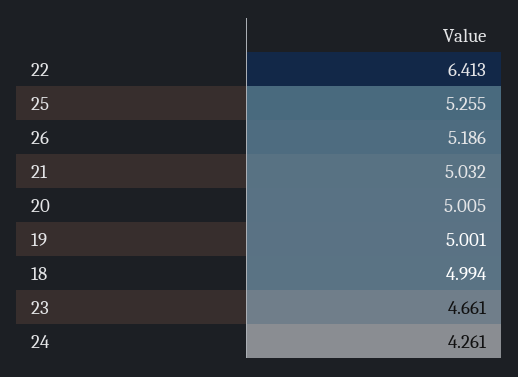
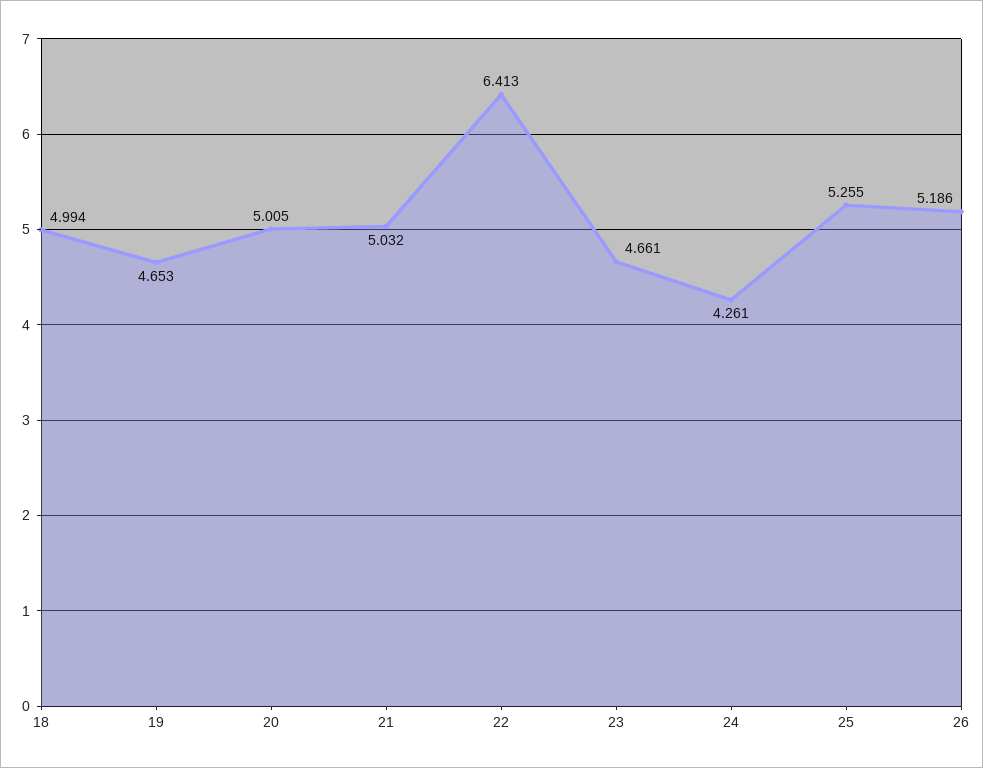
  {
    "22": 6.413,
    "25": 5.255,
    "26": 5.186,
    "21": 5.032,
    "20": 5.005,
-   "19": 5.001,
+   "19": 4.653,
    "18": 4.994,
    "23": 4.661,
    "24": 4.261
  }

